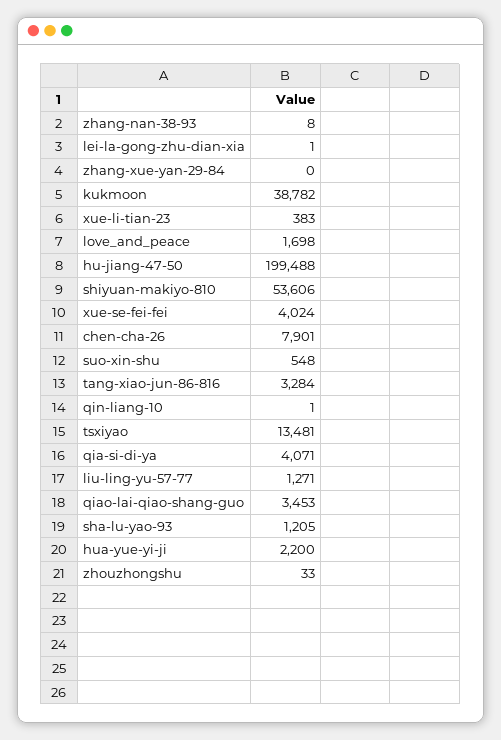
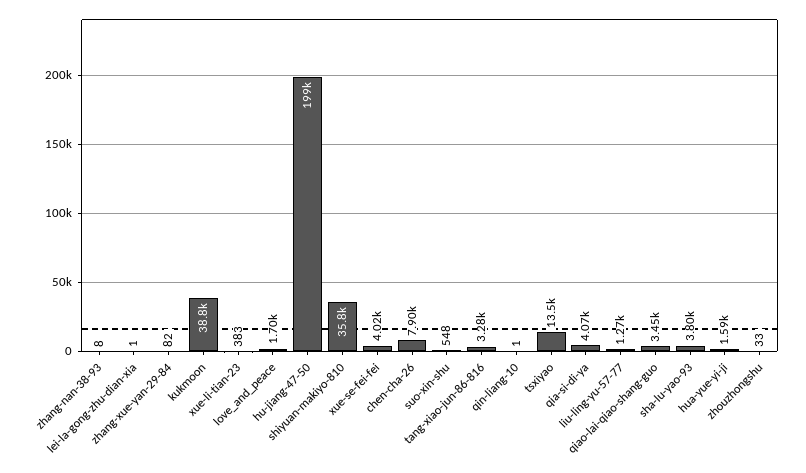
  {
    "zhang-nan-38-93": 8,
    "lei-la-gong-zhu-dian-xia": 1,
-   "zhang-xue-yan-29-84": 0,
+   "zhang-xue-yan-29-84": 82,
    "kukmoon": 38782,
    "xue-li-tian-23": 383,
    "love_and_peace": 1698,
    "hu-jiang-47-50": 199488,
-   "shiyuan-makiyo-810": 53606,
+   "shiyuan-makiyo-810": 35800,
    "xue-se-fei-fei": 4024,
    "chen-cha-26": 7901,
    "suo-xin-shu": 548,
    "tang-xiao-jun-86-816": 3284,
    "qin-liang-10": 1,
    "tsxiyao": 13481,
    "qia-si-di-ya": 4071,
    "liu-ling-yu-57-77": 1271,
    "qiao-lai-qiao-shang-guo": 3453,
-   "sha-lu-yao-93": 1205,
+   "sha-lu-yao-93": 3800,
-   "hua-yue-yi-ji": 2200,
+   "hua-yue-yi-ji": 1590,
    "zhouzhongshu": 33
  }

